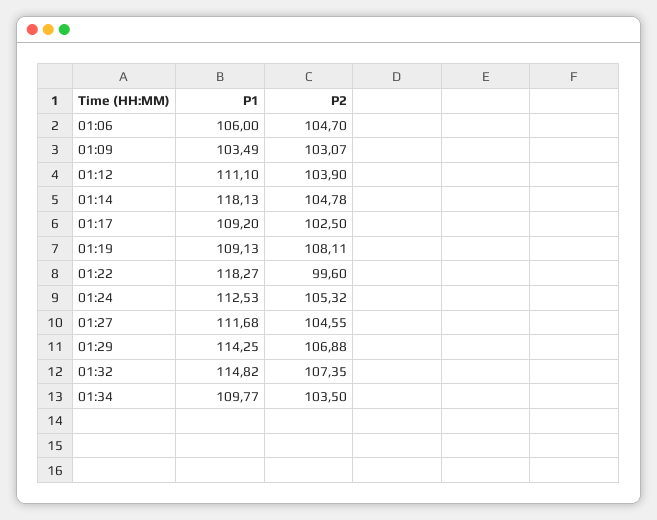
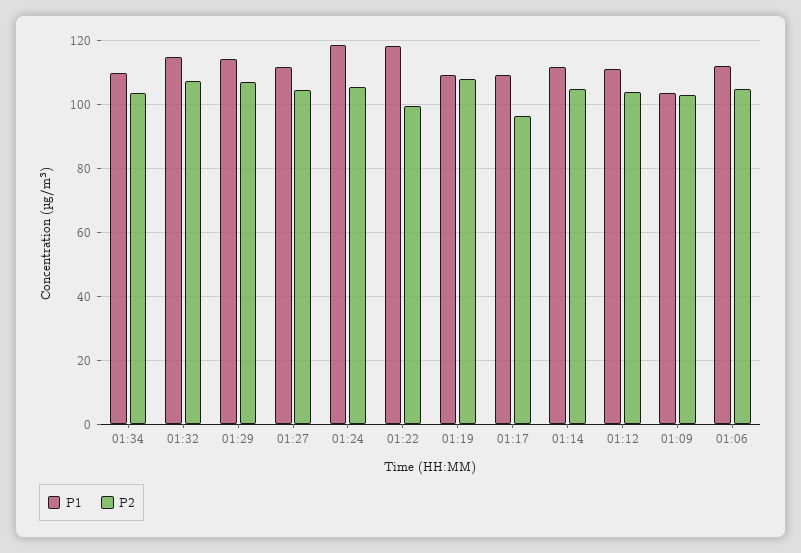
  {
    "P1": {
-     "01:06": 106,
+     "01:06": 112,
      "01:09": 103.49,
      "01:12": 111.1,
-     "01:14": 118.13,
+     "01:14": 112,
      "01:17": 109.2,
      "01:19": 109.13,
      "01:22": 118.27,
-     "01:24": 112.53,
+     "01:24": 118,
      "01:27": 111.68,
      "01:29": 114.25,
      "01:32": 114.82,
      "01:34": 109.77
    },
    "P2": {
      "01:06": 104.7,
      "01:09": 103.07,
      "01:12": 103.9,
      "01:14": 104.78,
-     "01:17": 102.5,
+     "01:17": 96,
      "01:19": 108.11,
      "01:22": 99.6,
      "01:24": 105.32,
      "01:27": 104.55,
      "01:29": 106.88,
      "01:32": 107.35,
      "01:34": 103.5
    }
  }

